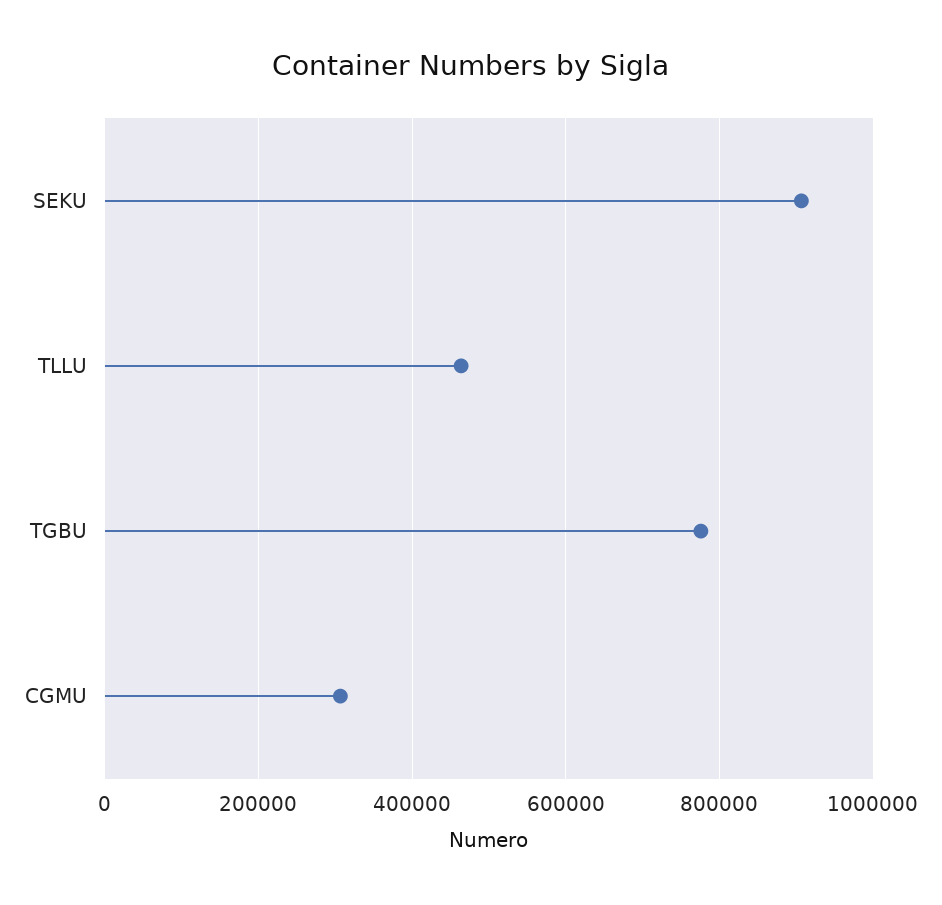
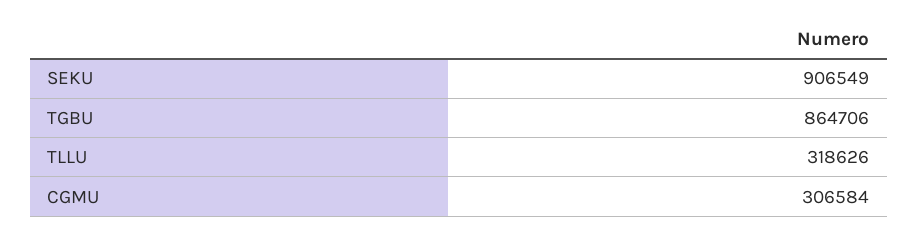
  {
    "SEKU": 906549,
-   "TLLU": 460000,
+   "TLLU": 318626,
-   "TGBU": 780000,
+   "TGBU": 864706,
    "CGMU": 306584
  }

